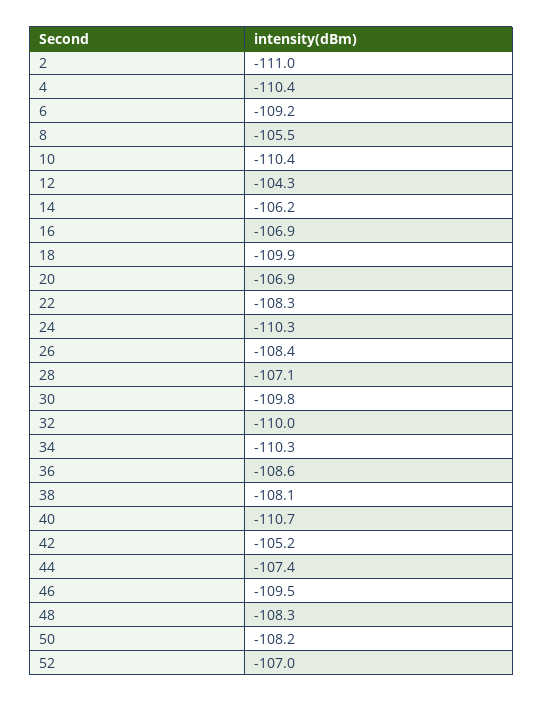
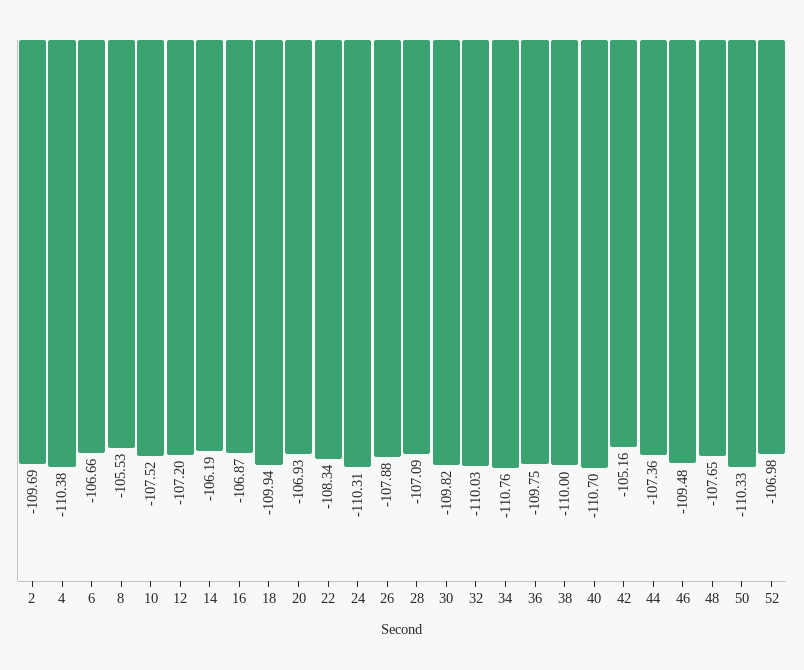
  {
-   "2": -111,
+   "2": -109.69,
    "4": -110.38,
-   "6": -109.2,
+   "6": -106.66,
    "8": -105.53,
-   "10": -110.4,
+   "10": -107.52,
-   "12": -104.3,
+   "12": -107.2,
    "14": -106.19,
    "16": -106.87,
    "18": -109.94,
    "20": -106.93,
    "22": -108.34,
    "24": -110.31,
-   "26": -108.4,
+   "26": -107.88,
    "28": -107.09,
    "30": -109.82,
    "32": -110.03,
-   "34": -110.3,
+   "34": -110.76,
-   "36": -108.6,
+   "36": -109.75,
-   "38": -108.1,
+   "38": -110,
    "40": -110.7,
    "42": -105.16,
    "44": -107.36,
    "46": -109.48,
-   "48": -108.3,
+   "48": -107.65,
-   "50": -108.2,
+   "50": -110.33,
    "52": -106.98
  }

